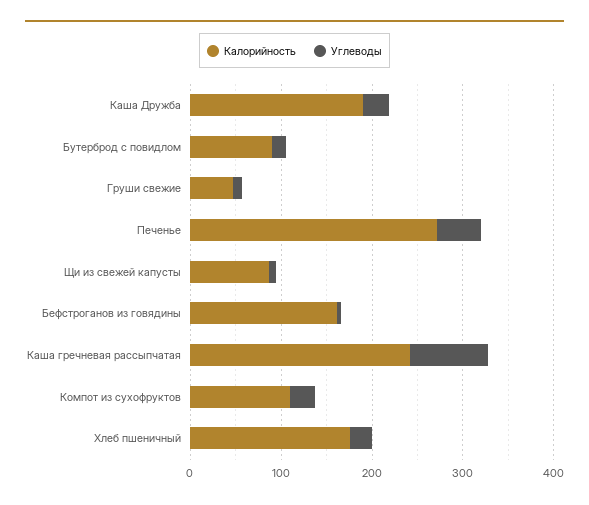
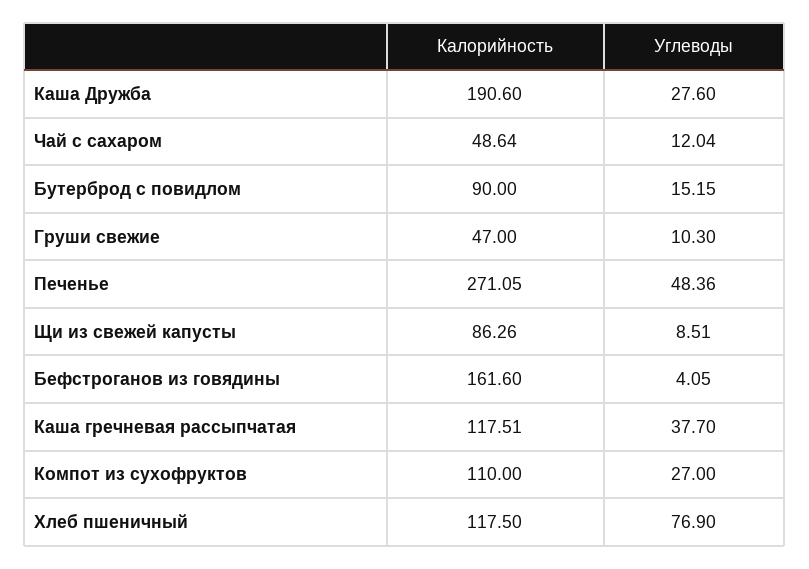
  {
    "Калорийность": {
      "Каша Дружба": 190.6,
      "Бутерброд с повидлом": 90,
      "Груши свежие": 47,
      "Печенье": 271.05,
      "Щи из свежей капусты": 86.26,
      "Бефстроганов из говядины": 161.6,
-     "Каша гречневая рассыпчатая": 240,
+     "Каша гречневая рассыпчатая": 117.51,
      "Компот из сухофруктов": 110,
-     "Хлеб пшеничный": 180
+     "Хлеб пшеничный": 117.5,
+     "Чай с сахаром": 48.64
    },
    "Углеводы": {
      "Каша Дружба": 27.6,
      "Бутерброд с повидлом": 15.15,
      "Груши свежие": 10.3,
      "Печенье": 48.36,
      "Щи из свежей капусты": 8.51,
      "Бефстроганов из говядины": 4.05,
-     "Каша гречневая рассыпчатая": 80,
+     "Каша гречневая рассыпчатая": 37.7,
      "Компот из сухофруктов": 27,
-     "Хлеб пшеничный": 20
+     "Хлеб пшеничный": 76.9,
+     "Чай с сахаром": 12.04
    }
  }

